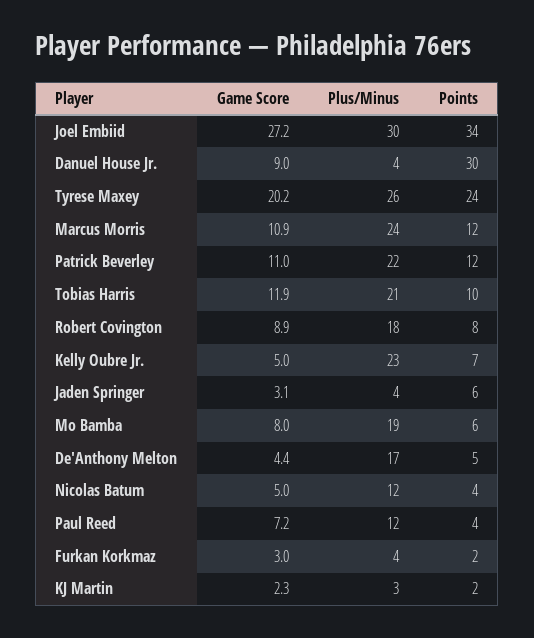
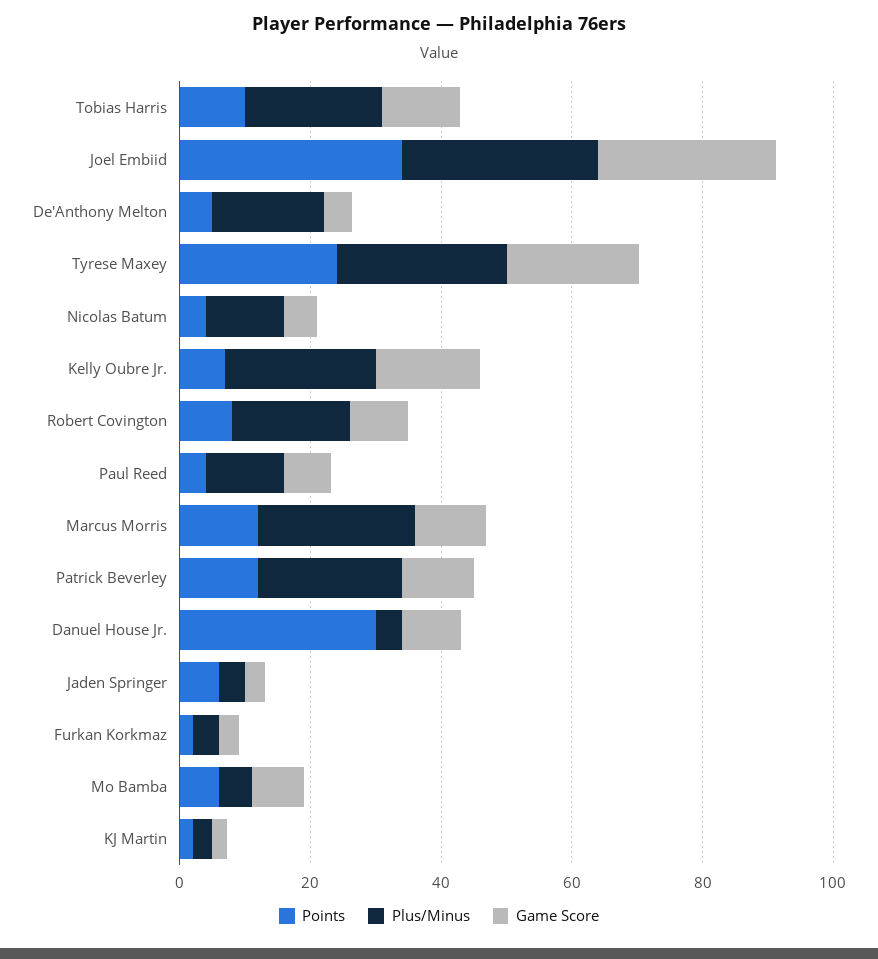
  {
    "Game Score": {
      "Joel Embiid": 27.2,
      "Danuel House Jr.": 9,
      "Tyrese Maxey": 20.2,
      "Marcus Morris": 10.9,
      "Patrick Beverley": 11,
      "Tobias Harris": 11.9,
      "Robert Covington": 8.9,
-     "Kelly Oubre Jr.": 5,
+     "Kelly Oubre Jr.": 15,
      "Jaden Springer": 3.1,
      "Mo Bamba": 8,
      "De'Anthony Melton": 4.4,
      "Nicolas Batum": 5,
      "Paul Reed": 7.2,
      "Furkan Korkmaz": 3,
      "KJ Martin": 2.3
    },
    "Plus/Minus": {
      "Joel Embiid": 30,
      "Danuel House Jr.": 4,
      "Tyrese Maxey": 26,
      "Marcus Morris": 24,
      "Patrick Beverley": 22,
      "Tobias Harris": 21,
      "Robert Covington": 18,
      "Kelly Oubre Jr.": 23,
      "Jaden Springer": 4,
-     "Mo Bamba": 19,
+     "Mo Bamba": 5,
      "De'Anthony Melton": 17,
      "Nicolas Batum": 12,
      "Paul Reed": 12,
      "Furkan Korkmaz": 4,
      "KJ Martin": 3
    },
    "Points": {
      "Joel Embiid": 34,
      "Danuel House Jr.": 30,
      "Tyrese Maxey": 24,
      "Marcus Morris": 12,
      "Patrick Beverley": 12,
      "Tobias Harris": 10,
      "Robert Covington": 8,
      "Kelly Oubre Jr.": 7,
      "Jaden Springer": 6,
      "Mo Bamba": 6,
      "De'Anthony Melton": 5,
      "Nicolas Batum": 4,
      "Paul Reed": 4,
      "Furkan Korkmaz": 2,
      "KJ Martin": 2
    }
  }

